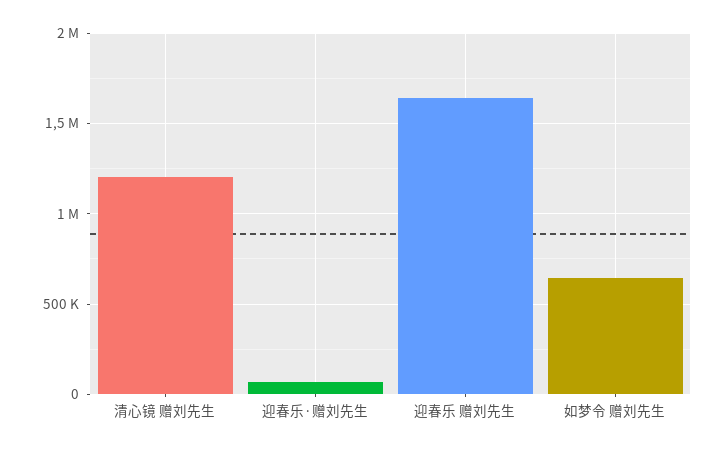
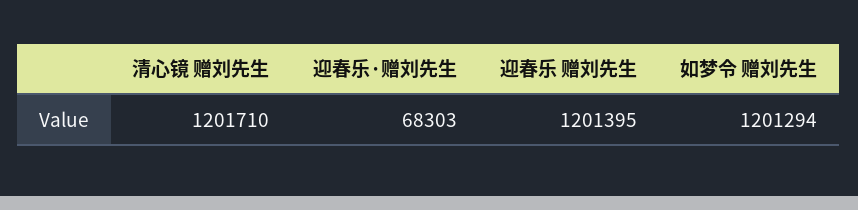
  {
    "清心镜 赠刘先生": 1201710,
    "迎春乐·赠刘先生": 68303,
-   "迎春乐 赠刘先生": 1650000,
+   "迎春乐 赠刘先生": 1201395,
-   "如梦令 赠刘先生": 650000
+   "如梦令 赠刘先生": 1201294
  }

